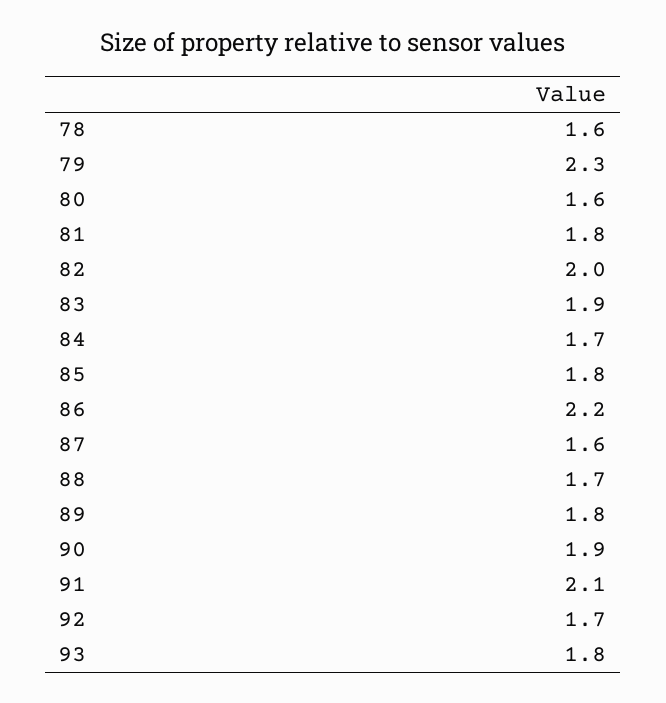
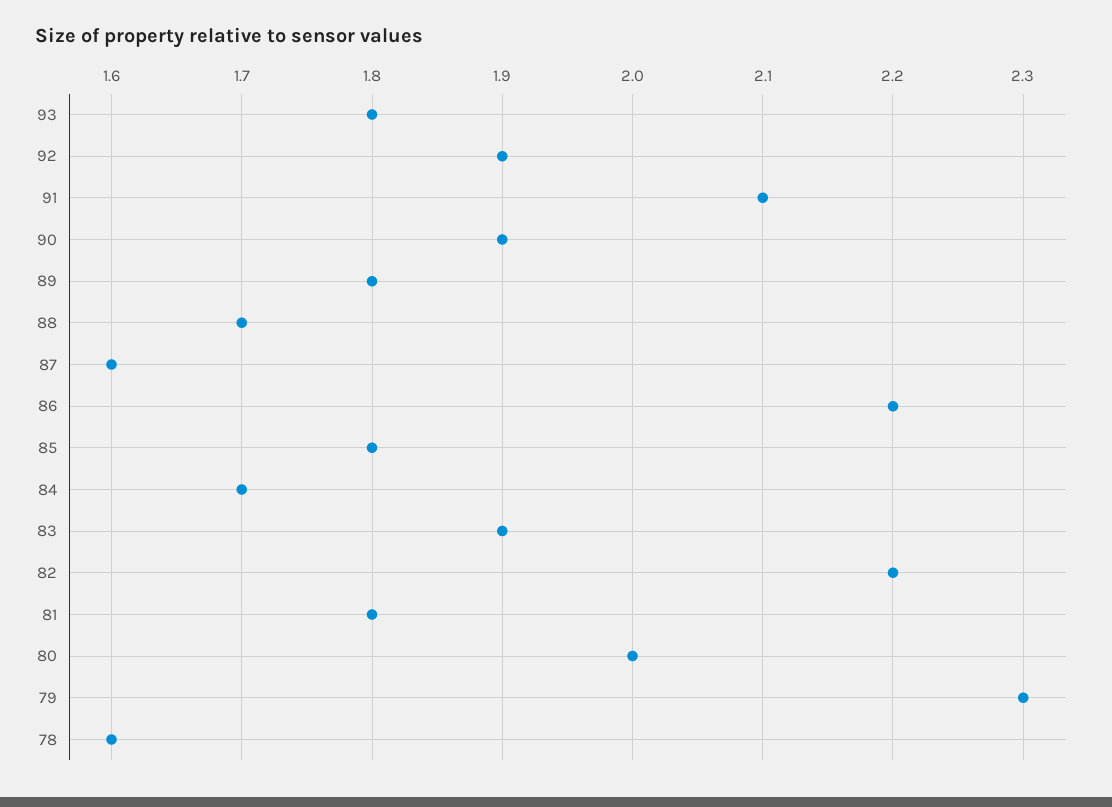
  {
    "78": 1.6,
    "79": 2.3,
-   "80": 1.6,
+   "80": 2,
    "81": 1.8,
-   "82": 2,
+   "82": 2.2,
    "83": 1.9,
    "84": 1.7,
    "85": 1.8,
    "86": 2.2,
    "87": 1.6,
    "88": 1.7,
    "89": 1.8,
    "90": 1.9,
    "91": 2.1,
-   "92": 1.7,
+   "92": 1.9,
    "93": 1.8
  }

